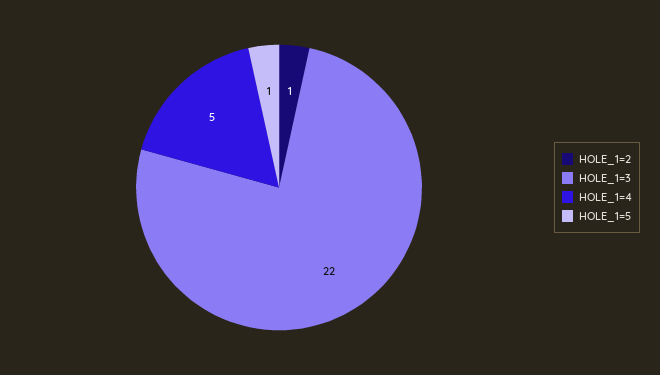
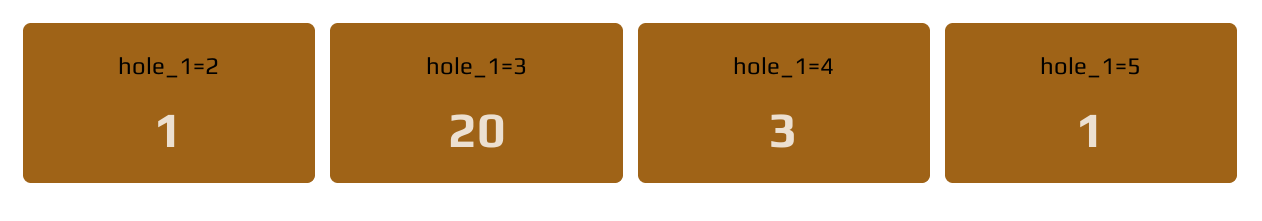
  {
    "HOLE_1=2": 1,
-   "HOLE_1=3": 22,
+   "HOLE_1=3": 20,
-   "HOLE_1=4": 5,
+   "HOLE_1=4": 3,
    "HOLE_1=5": 1
  }

